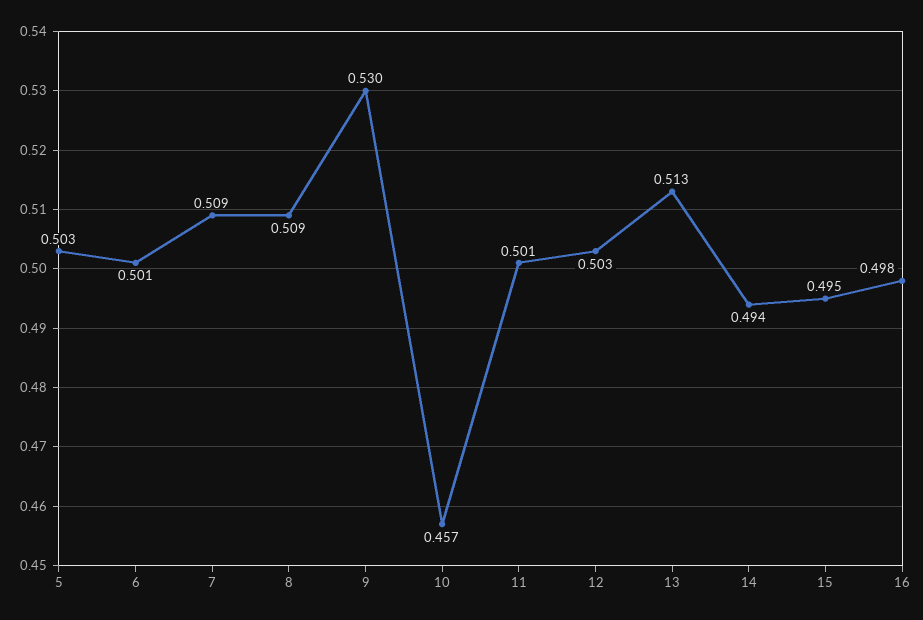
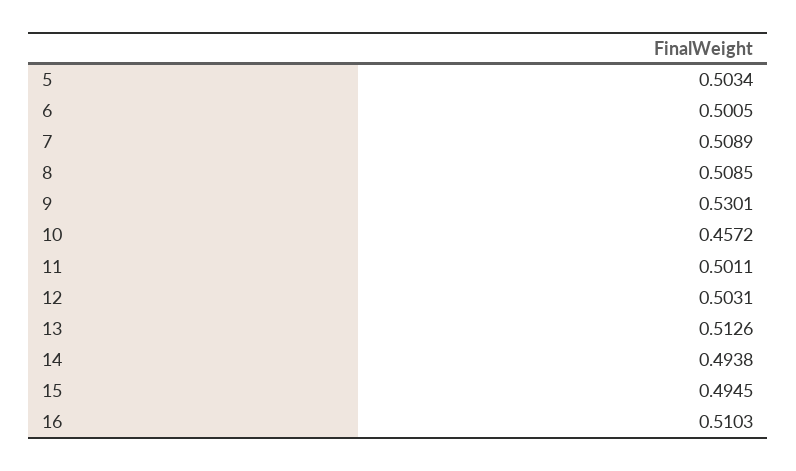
  {
    "5": 0.5034,
    "6": 0.5005,
    "7": 0.5089,
    "8": 0.5085,
    "9": 0.5301,
    "10": 0.4572,
    "11": 0.5011,
    "12": 0.5031,
    "13": 0.5126,
    "14": 0.4938,
    "15": 0.4945,
-   "16": 0.498
+   "16": 0.5103
  }

